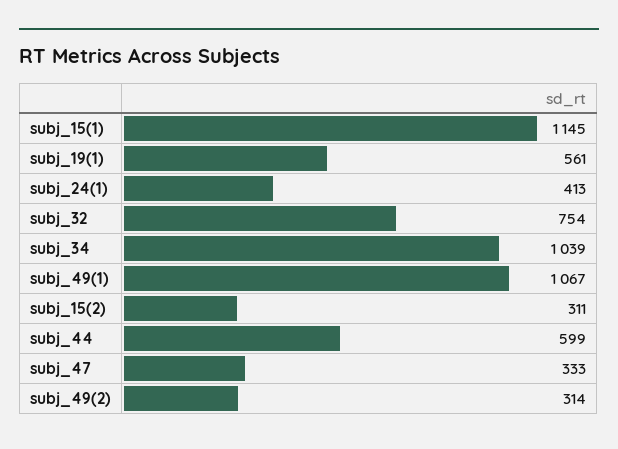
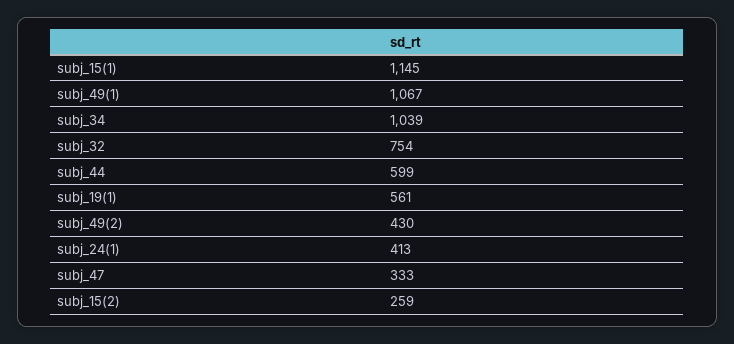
  {
    "subj_15(1)": 1145,
    "subj_19(1)": 561,
    "subj_24(1)": 413,
    "subj_32": 754,
    "subj_34": 1039,
    "subj_49(1)": 1067,
-   "subj_15(2)": 311,
+   "subj_15(2)": 259,
    "subj_44": 599,
    "subj_47": 333,
-   "subj_49(2)": 314
+   "subj_49(2)": 430
  }

